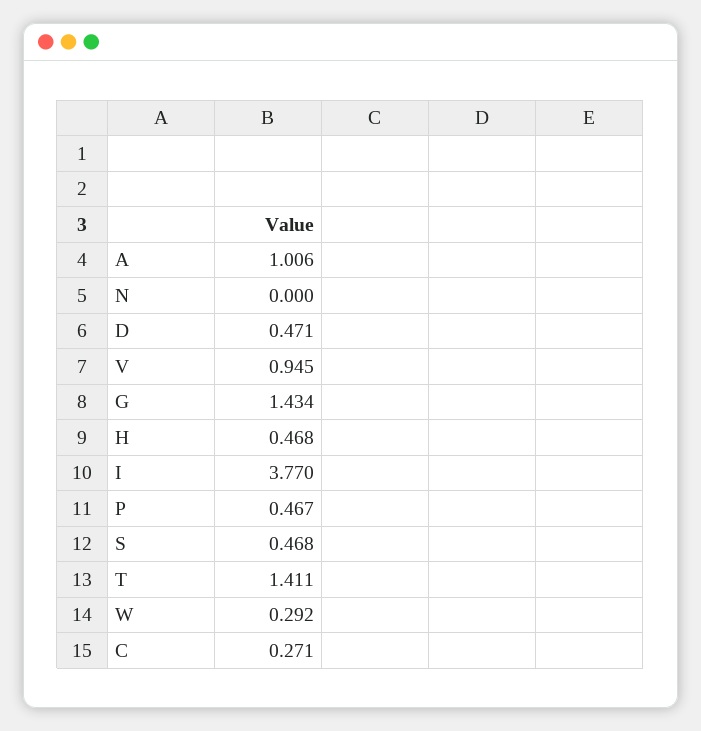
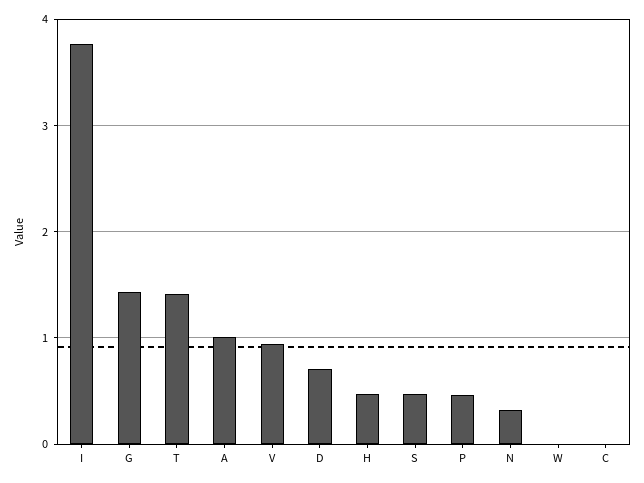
  {
    "A": 1.006,
-   "N": 0,
+   "N": 0.3,
-   "D": 0.471,
+   "D": 0.7,
    "V": 0.945,
    "G": 1.434,
    "H": 0.468,
    "I": 3.77,
    "P": 0.467,
    "S": 0.468,
    "T": 1.411,
-   "W": 0.292,
+   "W": 0,
-   "C": 0.271
+   "C": 0
  }

